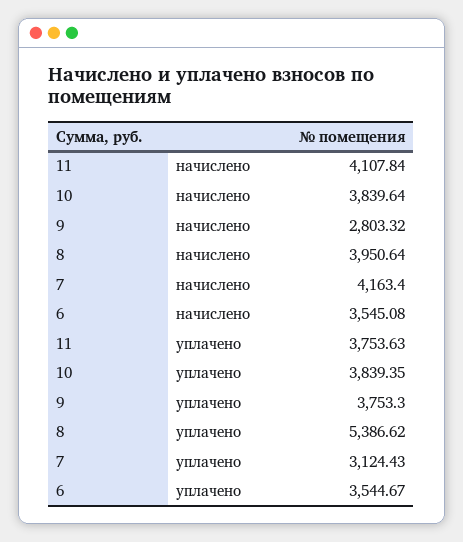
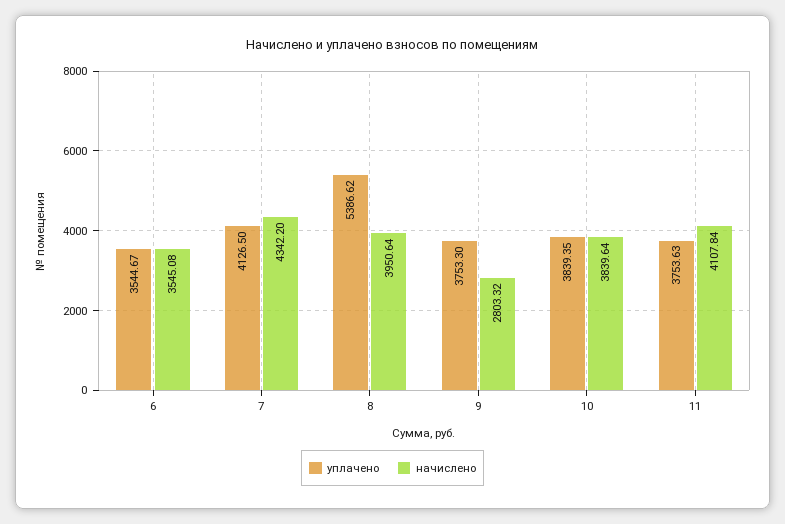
  {
    "начислено": {
      "11": 4107.84,
      "10": 3839.64,
      "9": 2803.32,
      "8": 3950.64,
-     "7": 4163.4,
+     "7": 4342.2,
      "6": 3545.08
    },
    "уплачено": {
      "11": 3753.63,
      "10": 3839.35,
      "9": 3753.3,
      "8": 5386.62,
-     "7": 3124.43,
+     "7": 4126.5,
      "6": 3544.67
    }
  }

